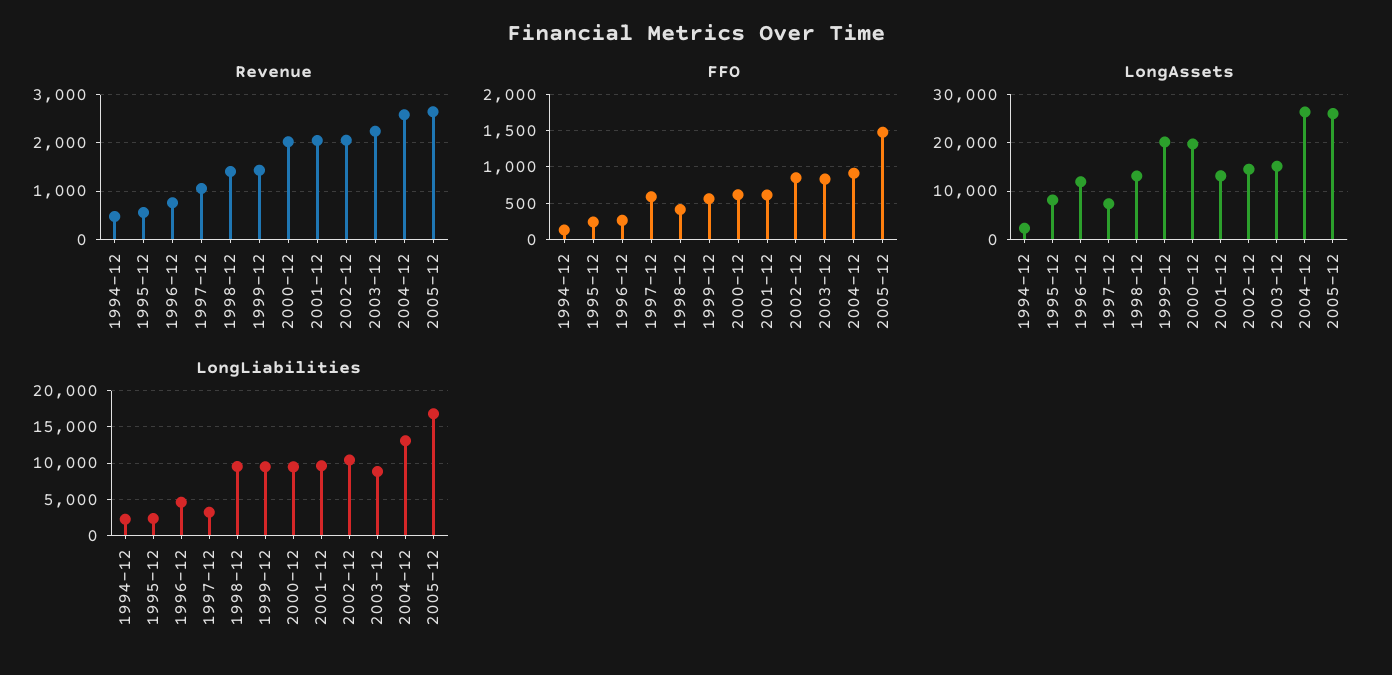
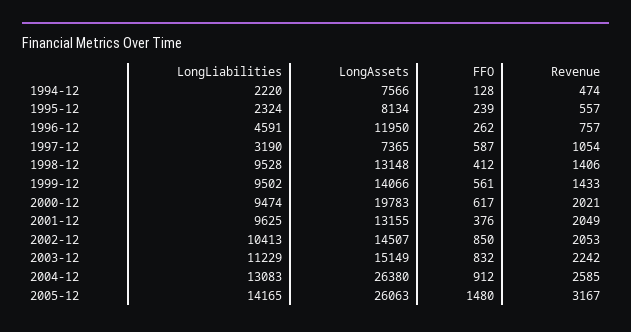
  {
    "Revenue": {
      "1994-12": 474,
      "1995-12": 557,
      "1996-12": 757,
      "1997-12": 1054,
      "1998-12": 1406,
      "1999-12": 1433,
      "2000-12": 2021,
      "2001-12": 2049,
      "2002-12": 2053,
      "2003-12": 2242,
      "2004-12": 2585,
-     "2005-12": 2600
+     "2005-12": 3167
    },
    "FFO": {
      "1994-12": 128,
      "1995-12": 239,
      "1996-12": 262,
      "1997-12": 587,
      "1998-12": 412,
      "1999-12": 561,
      "2000-12": 617,
-     "2001-12": 600,
+     "2001-12": 376,
      "2002-12": 850,
      "2003-12": 832,
      "2004-12": 912,
      "2005-12": 1480
    },
    "LongAssets": {
-     "1994-12": 2000,
+     "1994-12": 7566,
      "1995-12": 8134,
      "1996-12": 11950,
      "1997-12": 7365,
      "1998-12": 13148,
-     "1999-12": 20000,
+     "1999-12": 14066,
      "2000-12": 19783,
      "2001-12": 13155,
      "2002-12": 14507,
      "2003-12": 15149,
      "2004-12": 26380,
      "2005-12": 26063
    },
    "LongLiabilities": {
      "1994-12": 2220,
      "1995-12": 2324,
      "1996-12": 4591,
      "1997-12": 3190,
      "1998-12": 9528,
      "1999-12": 9502,
      "2000-12": 9474,
      "2001-12": 9625,
      "2002-12": 10413,
-     "2003-12": 9000,
+     "2003-12": 11229,
      "2004-12": 13083,
-     "2005-12": 17000
+     "2005-12": 14165
    }
  }

